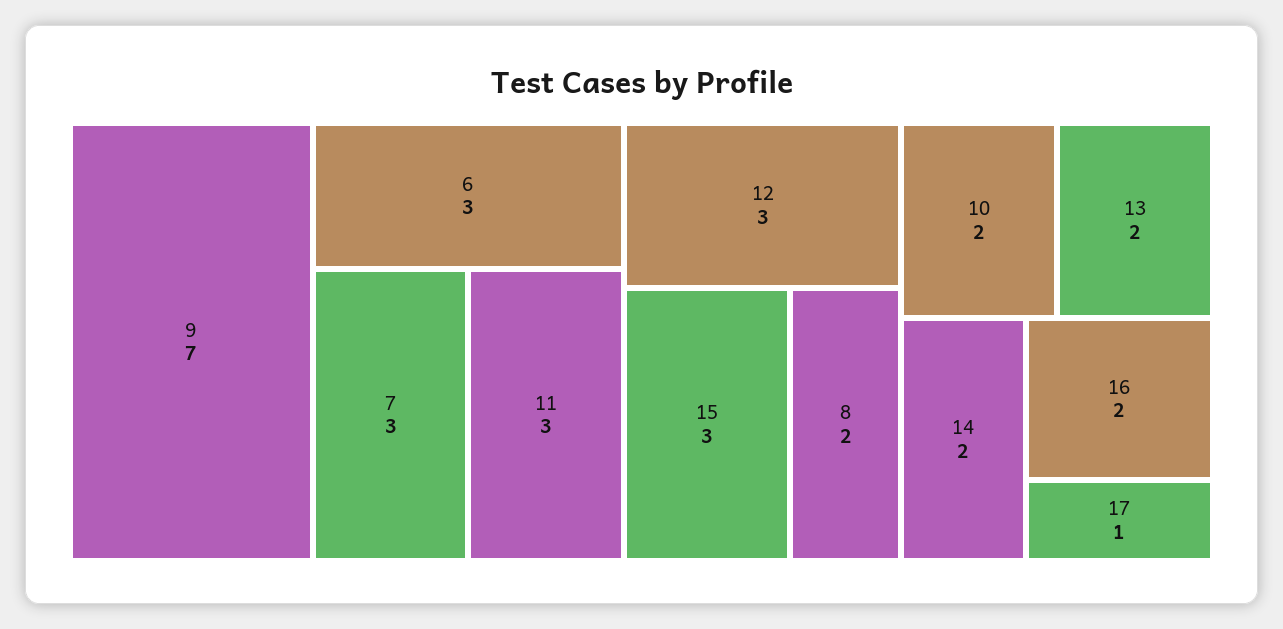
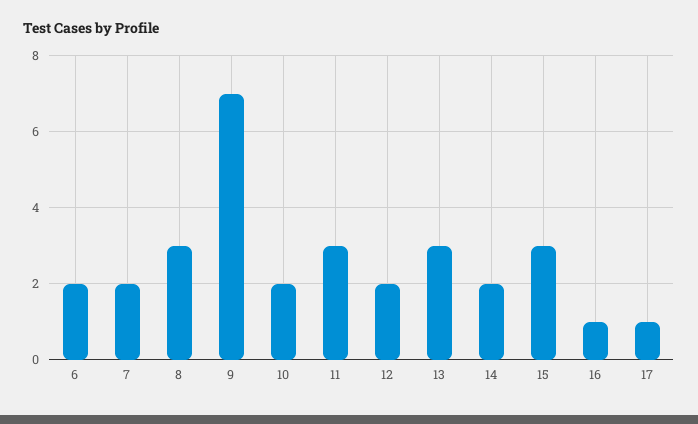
  {
    "9": 7,
-   "6": 3,
+   "6": 2,
-   "7": 3,
+   "7": 2,
    "11": 3,
-   "12": 3,
+   "12": 2,
    "15": 3,
-   "8": 2,
+   "8": 3,
    "10": 2,
-   "13": 2,
+   "13": 3,
    "14": 2,
-   "16": 2,
+   "16": 1,
    "17": 1
  }

